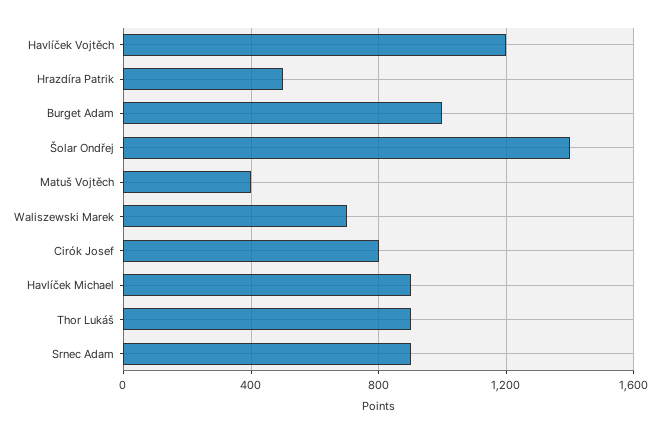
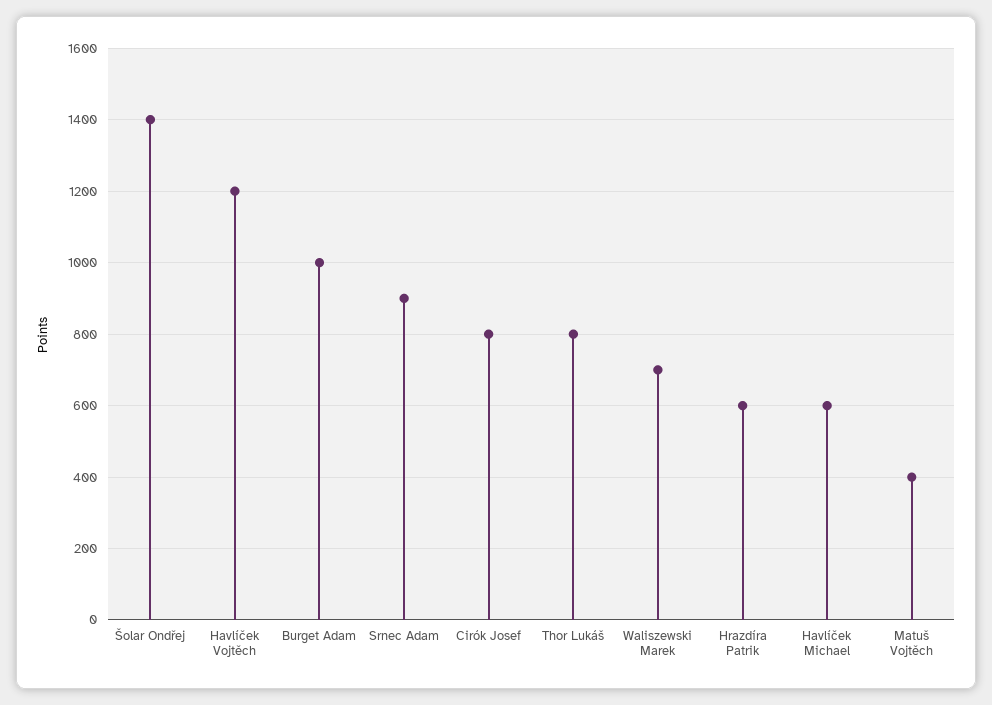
  {
    "Havlíček Vojtěch": 1200,
-   "Hrazdíra Patrik": 500,
+   "Hrazdíra Patrik": 600,
    "Burget Adam": 1000,
    "Šolar Ondřej": 1400,
    "Matuš Vojtěch": 400,
    "Waliszewski Marek": 700,
    "Cirók Josef": 800,
-   "Havlíček Michael": 900,
+   "Havlíček Michael": 600,
-   "Thor Lukáš": 900,
+   "Thor Lukáš": 800,
    "Srnec Adam": 900
  }

